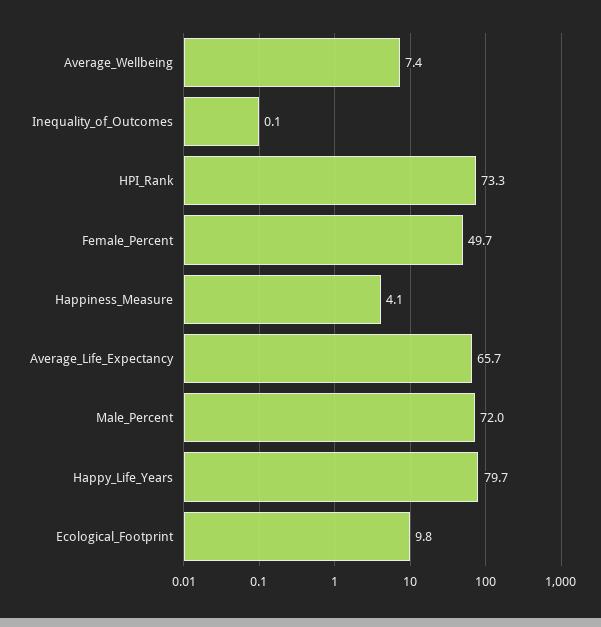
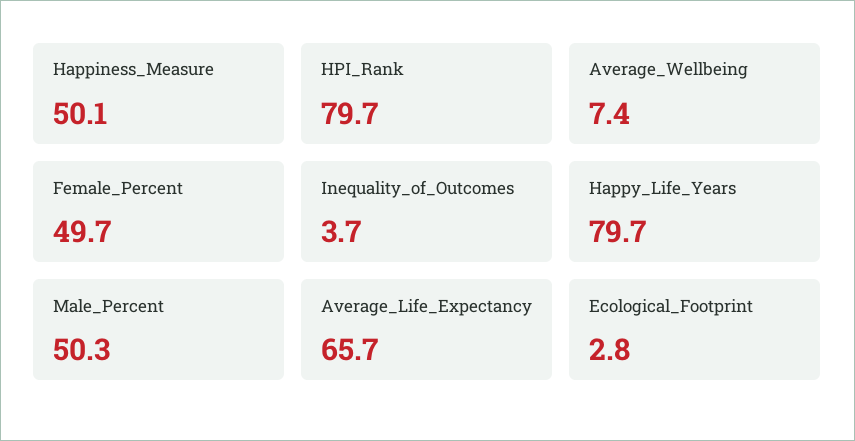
  {
    "Average_Wellbeing": 7.4,
-   "Inequality_of_Outcomes": 0.1,
+   "Inequality_of_Outcomes": 3.7,
-   "HPI_Rank": 73.3,
+   "HPI_Rank": 79.7,
    "Female_Percent": 49.7,
-   "Happiness_Measure": 4.1,
+   "Happiness_Measure": 50.1,
    "Average_Life_Expectancy": 65.7,
-   "Male_Percent": 72,
+   "Male_Percent": 50.3,
    "Happy_Life_Years": 79.7,
-   "Ecological_Footprint": 9.8
+   "Ecological_Footprint": 2.8
  }

